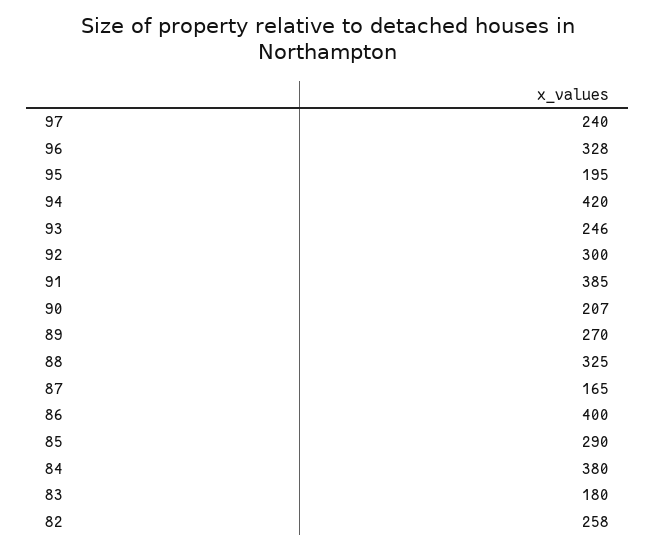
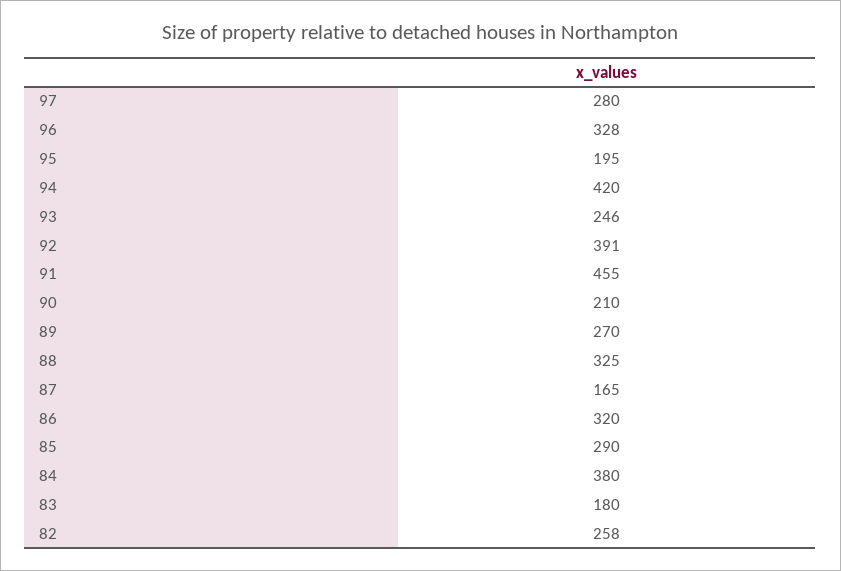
  {
-   "97": 240,
+   "97": 280,
    "96": 328,
    "95": 195,
    "94": 420,
    "93": 246,
-   "92": 300,
+   "92": 391,
-   "91": 385,
+   "91": 455,
-   "90": 207,
+   "90": 210,
    "89": 270,
    "88": 325,
    "87": 165,
-   "86": 400,
+   "86": 320,
    "85": 290,
    "84": 380,
    "83": 180,
    "82": 258
  }

